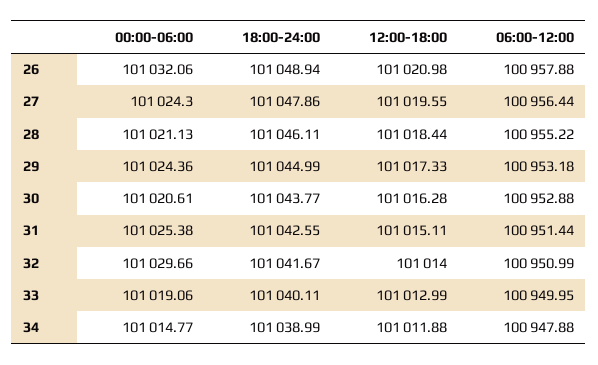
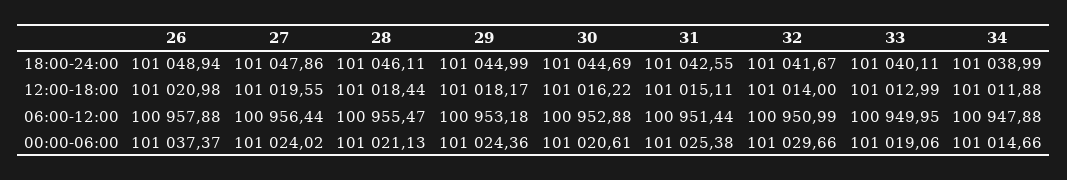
  {
    "00:00-06:00": {
-     "26": 101032.06,
+     "26": 101037.37,
-     "27": 101024.3,
+     "27": 101024.02,
      "28": 101021.13,
      "29": 101024.36,
      "30": 101020.61,
      "31": 101025.38,
      "32": 101029.66,
      "33": 101019.06,
-     "34": 101014.77
+     "34": 101014.66
    },
    "18:00-24:00": {
      "26": 101048.94,
      "27": 101047.86,
      "28": 101046.11,
      "29": 101044.99,
-     "30": 101043.77,
+     "30": 101044.69,
      "31": 101042.55,
      "32": 101041.67,
      "33": 101040.11,
      "34": 101038.99
    },
    "12:00-18:00": {
      "26": 101020.98,
      "27": 101019.55,
      "28": 101018.44,
-     "29": 101017.33,
+     "29": 101018.17,
-     "30": 101016.28,
+     "30": 101016.22,
      "31": 101015.11,
      "32": 101014,
      "33": 101012.99,
      "34": 101011.88
    },
    "06:00-12:00": {
      "26": 100957.88,
      "27": 100956.44,
-     "28": 100955.22,
+     "28": 100955.47,
      "29": 100953.18,
      "30": 100952.88,
      "31": 100951.44,
      "32": 100950.99,
      "33": 100949.95,
      "34": 100947.88
    }
  }

